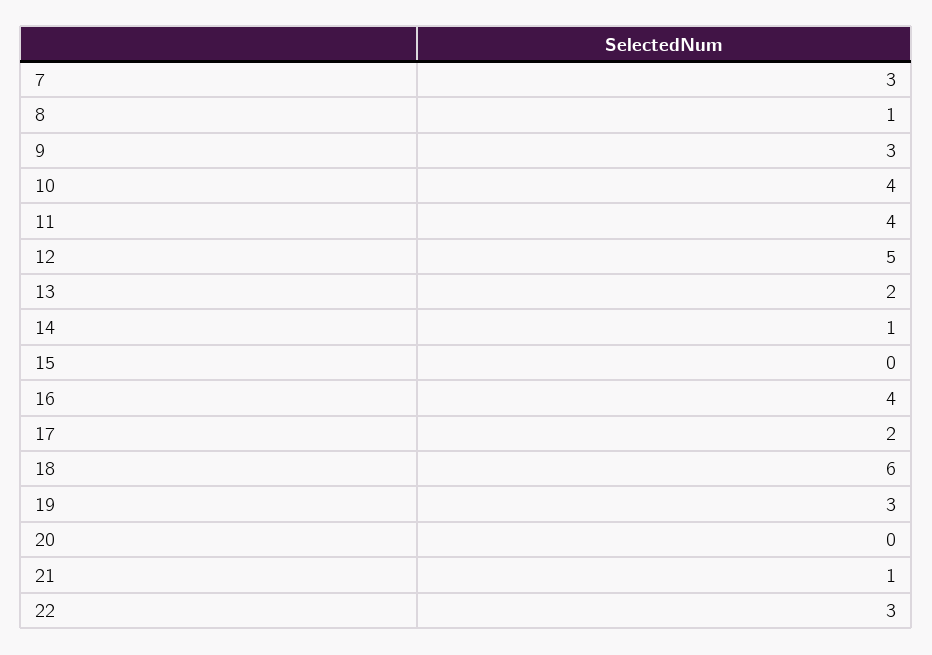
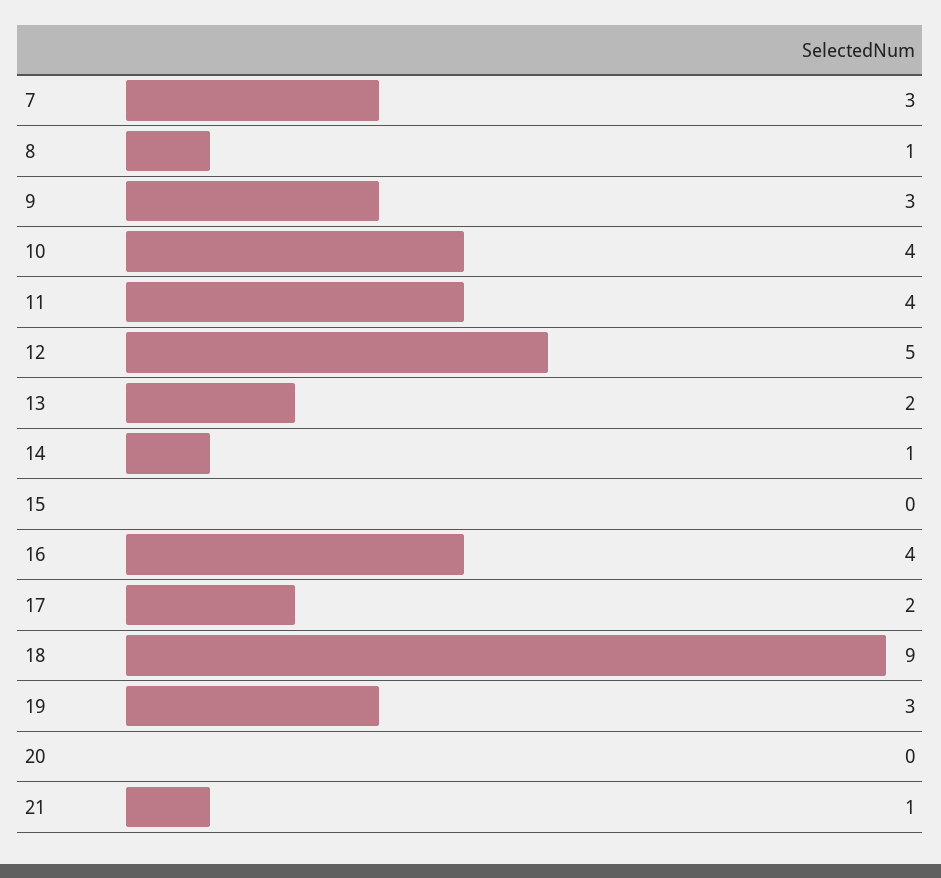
  {
    "7": 3,
    "8": 1,
    "9": 3,
    "10": 4,
    "11": 4,
    "12": 5,
    "13": 2,
    "14": 1,
    "15": 0,
    "16": 4,
    "17": 2,
-   "18": 6,
+   "18": 9,
    "19": 3,
    "20": 0,
-   "21": 1,
+   "21": 1
-   "22": 3
  }

